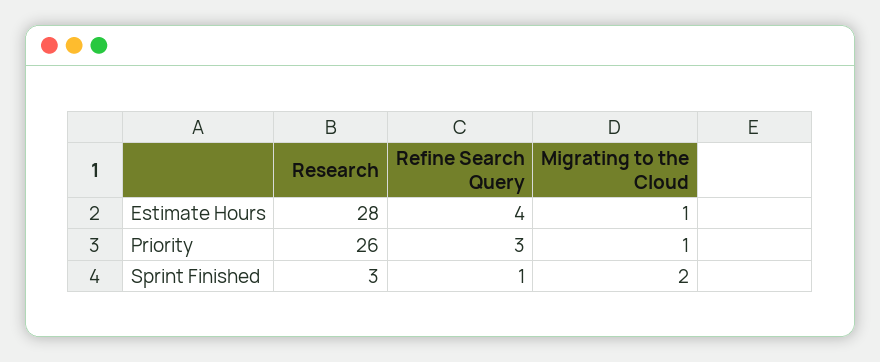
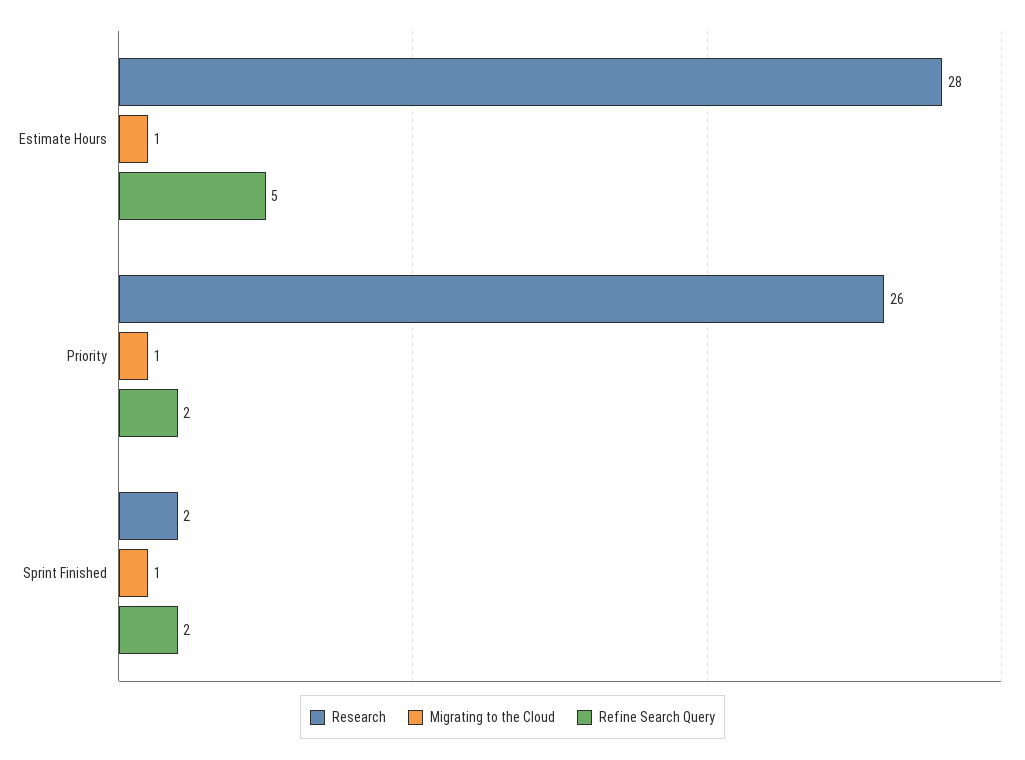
  {
    "Research": {
      "Estimate Hours": 28,
      "Priority": 26,
-     "Sprint Finished": 3
+     "Sprint Finished": 2
    },
    "Refine Search Query": {
-     "Estimate Hours": 4,
+     "Estimate Hours": 5,
-     "Priority": 3,
+     "Priority": 2,
-     "Sprint Finished": 1
+     "Sprint Finished": 2
    },
    "Migrating to the Cloud": {
      "Estimate Hours": 1,
      "Priority": 1,
-     "Sprint Finished": 2
+     "Sprint Finished": 1
    }
  }

